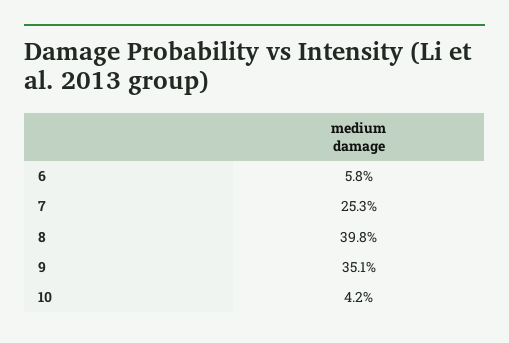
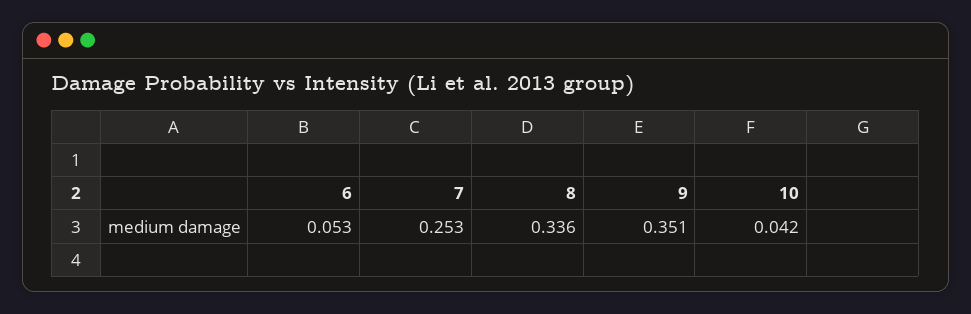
  {
-   "6": 0.058,
+   "6": 0.053,
    "7": 0.253,
-   "8": 0.398,
+   "8": 0.336,
    "9": 0.351,
    "10": 0.042
  }

